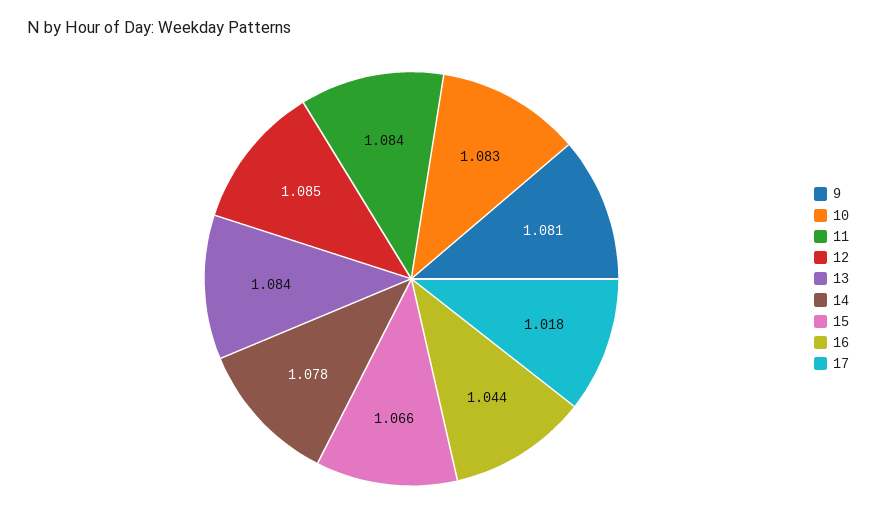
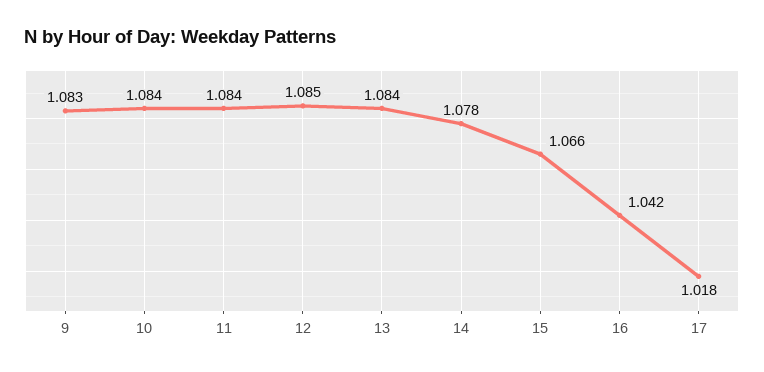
  {
-   "9": 1.081,
+   "9": 1.083,
-   "10": 1.083,
+   "10": 1.084,
    "11": 1.084,
    "12": 1.085,
    "13": 1.084,
    "14": 1.078,
    "15": 1.066,
-   "16": 1.044,
+   "16": 1.042,
    "17": 1.018
  }

